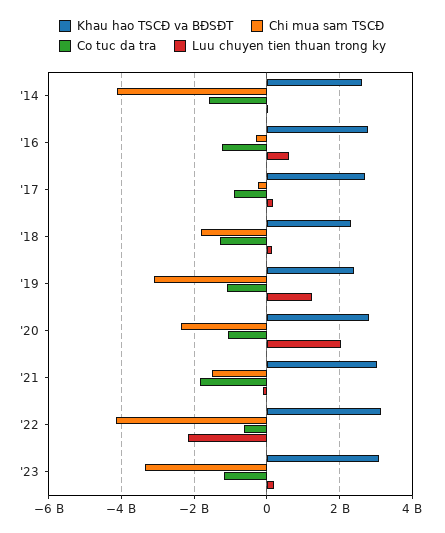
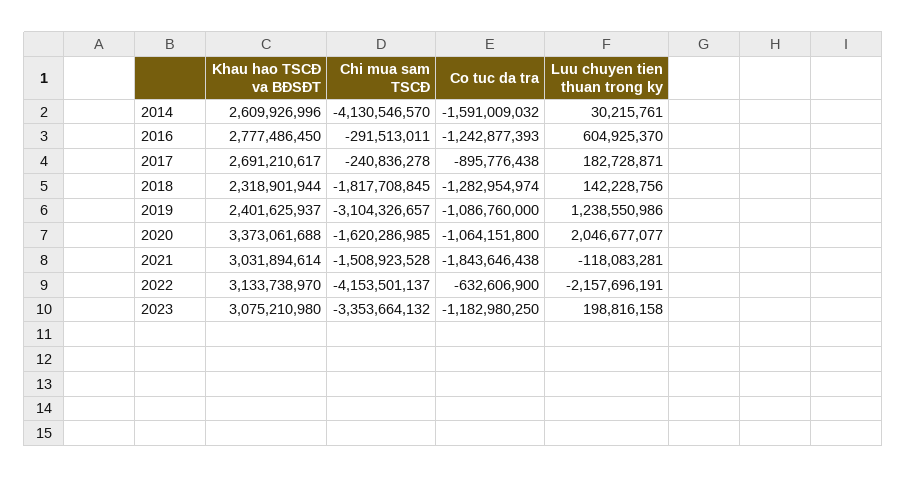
  {
    "Khau hao TSCĐ va BĐSĐT": {
      "'14": 2609926996,
      "'16": 2777486450,
      "'17": 2691210617,
      "'18": 2318901944,
      "'19": 2401625937,
-     "'20": 2800000000,
+     "'20": 3373061688,
      "'21": 3031894614,
      "'22": 3133738970,
      "'23": 3075210980
    },
    "Chi mua sam TSCĐ": {
      "'14": -4130546570,
      "'16": -291513011,
      "'17": -240836278,
      "'18": -1817708845,
      "'19": -3104326657,
-     "'20": -2400000000,
+     "'20": -1620286985,
      "'21": -1508923528,
      "'22": -4153501137,
      "'23": -3353664132
    },
    "Co tuc da tra": {
      "'14": -1591009032,
      "'16": -1242877393,
      "'17": -895776438,
      "'18": -1282954974,
      "'19": -1086760000,
      "'20": -1064151800,
      "'21": -1843646438,
      "'22": -632606900,
      "'23": -1182980250
    },
    "Luu chuyen tien thuan trong ky": {
      "'14": 30215761,
      "'16": 604925370,
      "'17": 182728871,
      "'18": 142228756,
      "'19": 1238550986,
      "'20": 2046677077,
      "'21": -118083281,
      "'22": -2157696191,
      "'23": 198816158
    }
  }

